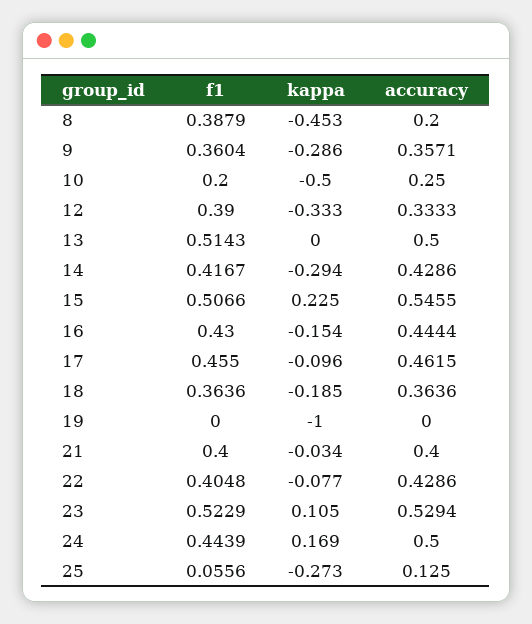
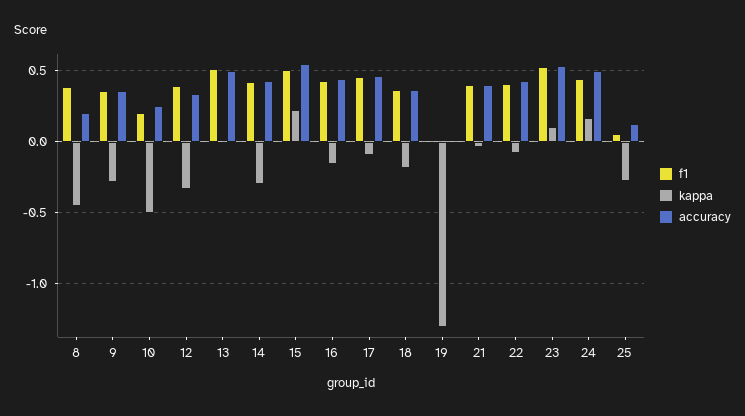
  {
    "f1": {
      "8": 0.3879,
      "9": 0.3604,
      "10": 0.2,
      "12": 0.39,
      "13": 0.5143,
      "14": 0.4167,
      "15": 0.5066,
      "16": 0.43,
      "17": 0.455,
      "18": 0.3636,
      "19": 0,
      "21": 0.4,
      "22": 0.4048,
      "23": 0.5229,
      "24": 0.4439,
      "25": 0.0556
    },
    "kappa": {
      "8": -0.453,
      "9": -0.286,
      "10": -0.5,
      "12": -0.333,
      "13": 0,
      "14": -0.294,
      "15": 0.225,
      "16": -0.154,
      "17": -0.096,
      "18": -0.185,
-     "19": -1,
+     "19": -1.3,
      "21": -0.034,
      "22": -0.077,
      "23": 0.105,
      "24": 0.169,
      "25": -0.273
    },
    "accuracy": {
      "8": 0.2,
      "9": 0.3571,
      "10": 0.25,
      "12": 0.3333,
      "13": 0.5,
      "14": 0.4286,
      "15": 0.5455,
      "16": 0.4444,
      "17": 0.4615,
      "18": 0.3636,
      "19": 0,
      "21": 0.4,
      "22": 0.4286,
      "23": 0.5294,
      "24": 0.5,
      "25": 0.125
    }
  }

